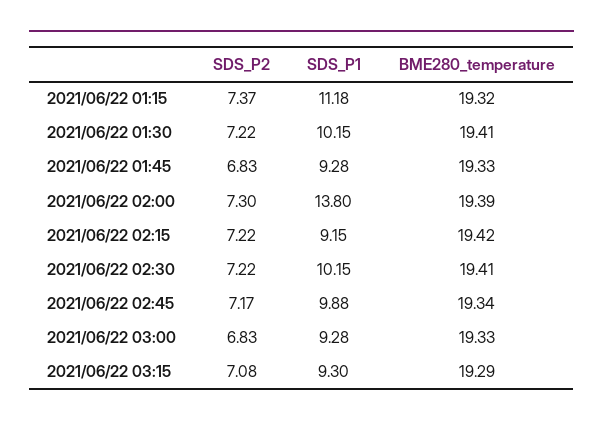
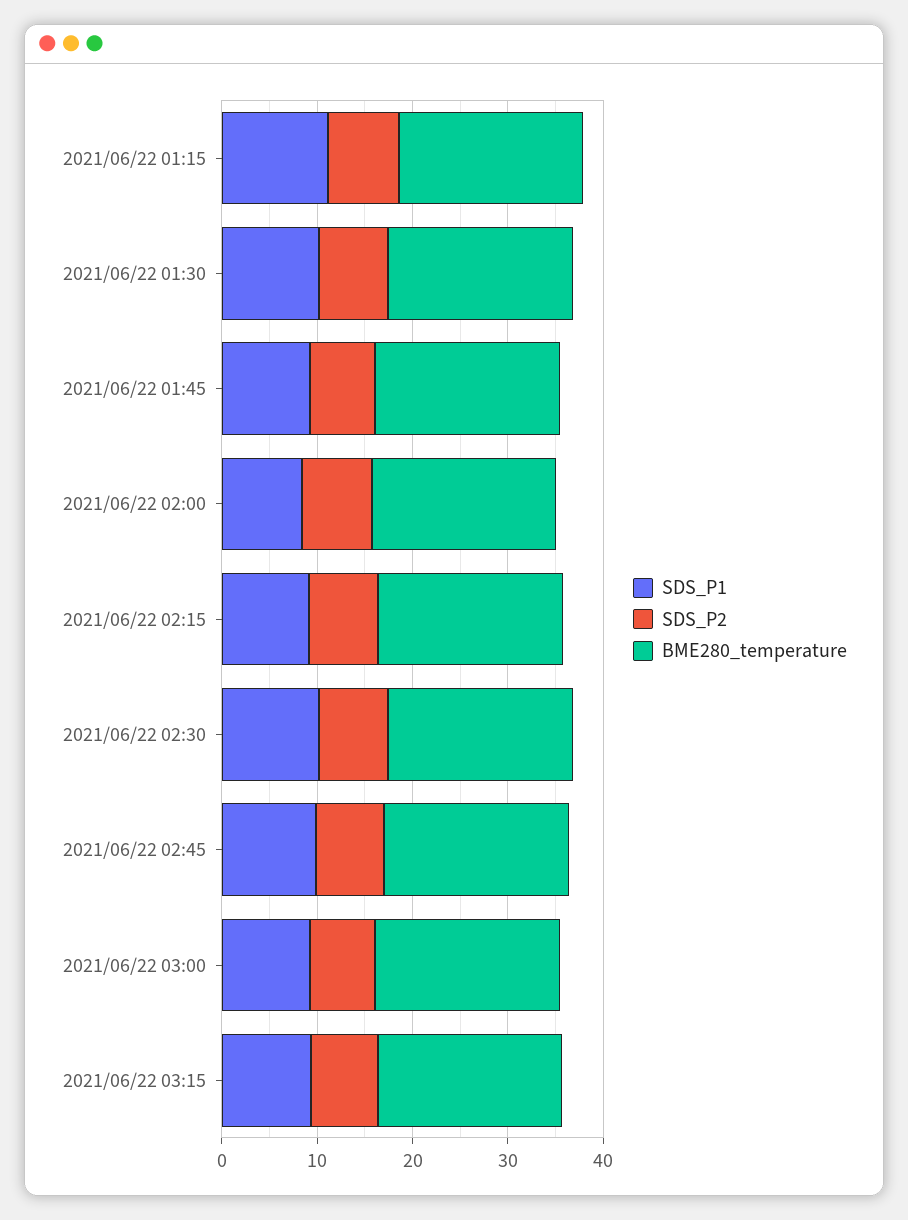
  {
    "SDS_P2": {
      "2021/06/22 01:15": 7.37,
      "2021/06/22 01:30": 7.22,
      "2021/06/22 01:45": 6.83,
      "2021/06/22 02:00": 7.3,
      "2021/06/22 02:15": 7.22,
      "2021/06/22 02:30": 7.22,
      "2021/06/22 02:45": 7.17,
      "2021/06/22 03:00": 6.83,
      "2021/06/22 03:15": 7.08
    },
    "SDS_P1": {
      "2021/06/22 01:15": 11.18,
      "2021/06/22 01:30": 10.15,
      "2021/06/22 01:45": 9.28,
-     "2021/06/22 02:00": 13.8,
+     "2021/06/22 02:00": 8,
      "2021/06/22 02:15": 9.15,
      "2021/06/22 02:30": 10.15,
      "2021/06/22 02:45": 9.88,
      "2021/06/22 03:00": 9.28,
      "2021/06/22 03:15": 9.3
    },
    "BME280_temperature": {
      "2021/06/22 01:15": 19.32,
      "2021/06/22 01:30": 19.41,
      "2021/06/22 01:45": 19.33,
      "2021/06/22 02:00": 19.39,
      "2021/06/22 02:15": 19.42,
      "2021/06/22 02:30": 19.41,
      "2021/06/22 02:45": 19.34,
      "2021/06/22 03:00": 19.33,
      "2021/06/22 03:15": 19.29
    }
  }

